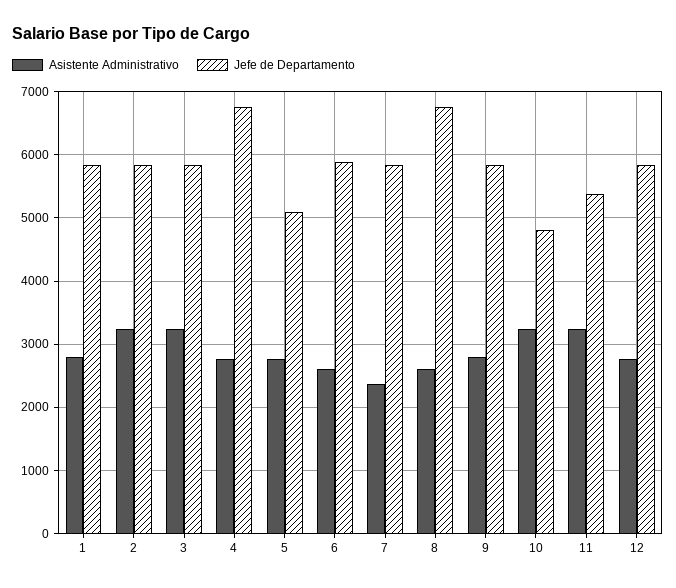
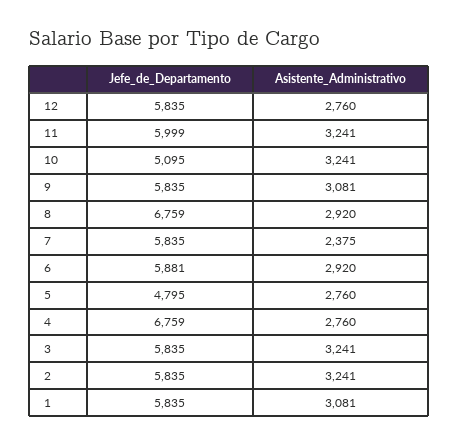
  {
    "Asistente Administrativo": {
-     "1": 2800,
+     "1": 3081,
      "2": 3241,
      "3": 3241,
      "4": 2760,
      "5": 2760,
-     "6": 2600,
+     "6": 2920,
      "7": 2375,
-     "8": 2600,
+     "8": 2920,
-     "9": 2800,
+     "9": 3081,
      "10": 3241,
      "11": 3241,
      "12": 2760
    },
    "Jefe de Departamento": {
      "1": 5835,
      "2": 5835,
      "3": 5835,
      "4": 6759,
-     "5": 5100,
+     "5": 4795,
      "6": 5881,
      "7": 5835,
      "8": 6759,
      "9": 5835,
-     "10": 4800,
+     "10": 5095,
-     "11": 5400,
+     "11": 5999,
      "12": 5835
    }
  }

